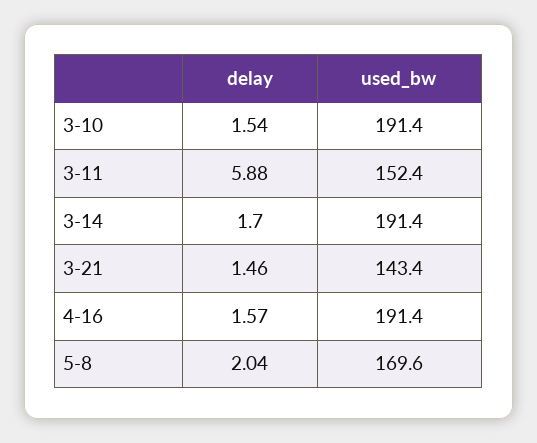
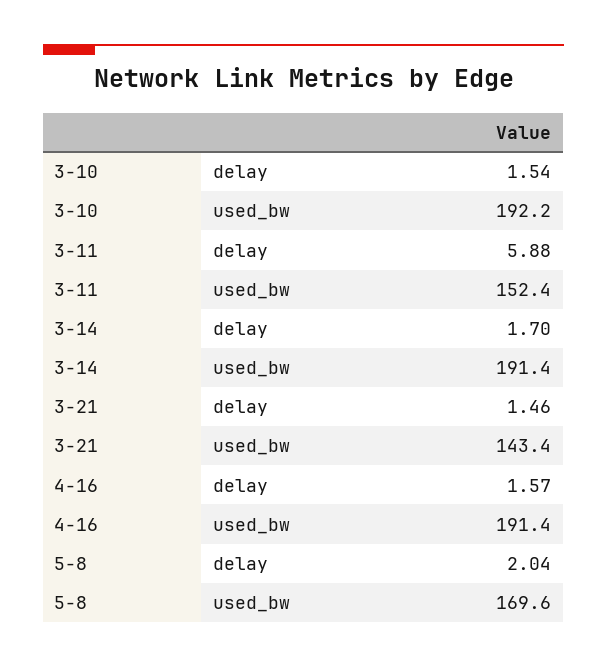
  {
    "delay": {
      "3-10": 1.54,
      "3-11": 5.88,
      "3-14": 1.7,
      "3-21": 1.46,
      "4-16": 1.57,
      "5-8": 2.04
    },
    "used_bw": {
-     "3-10": 191.4,
+     "3-10": 192.2,
      "3-11": 152.4,
      "3-14": 191.4,
      "3-21": 143.4,
      "4-16": 191.4,
      "5-8": 169.6
    }
  }

